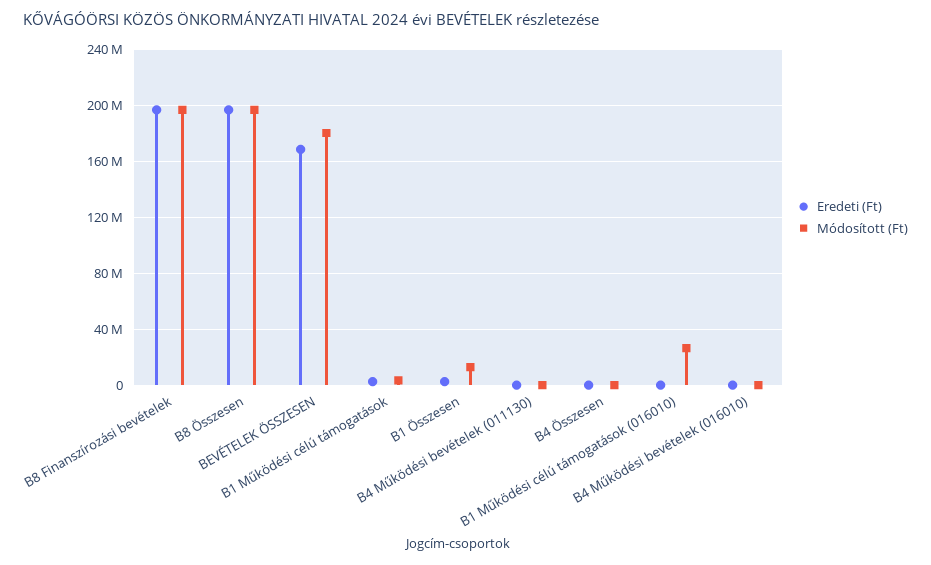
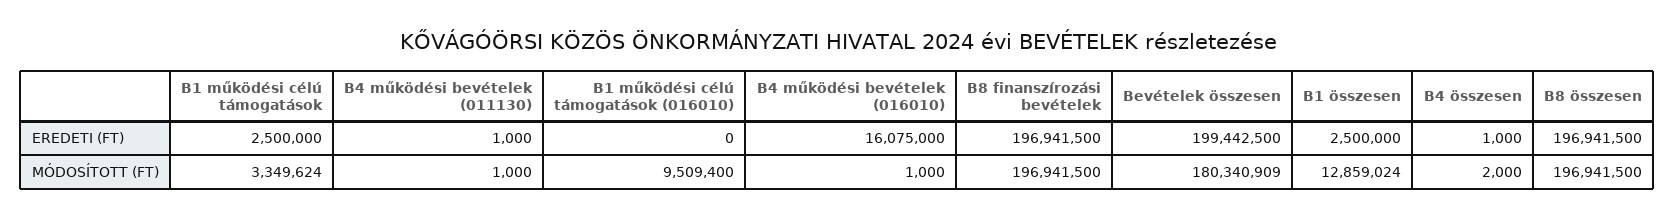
  {
    "Eredeti (Ft)": {
      "B8 Finanszírozási bevételek": 196941500,
      "B8 Összesen": 196941500,
-     "BEVÉTELEK ÖSSZESEN": 170000000,
+     "BEVÉTELEK ÖSSZESEN": 199442500,
      "B1 Működési célú támogatások": 2500000,
      "B1 Összesen": 2500000,
      "B4 Működési bevételek (011130)": 1000,
      "B4 Összesen": 1000,
      "B1 Működési célú támogatások (016010)": 0,
-     "B4 Működési bevételek (016010)": 0
+     "B4 Működési bevételek (016010)": 16075000
    },
    "Módosított (Ft)": {
      "B8 Finanszírozási bevételek": 196941500,
      "B8 Összesen": 196941500,
      "BEVÉTELEK ÖSSZESEN": 180340909,
      "B1 Működési célú támogatások": 3349624,
      "B1 Összesen": 12859024,
      "B4 Működési bevételek (011130)": 1000,
      "B4 Összesen": 2000,
-     "B1 Működési célú támogatások (016010)": 25000000,
+     "B1 Működési célú támogatások (016010)": 9509400,
      "B4 Működési bevételek (016010)": 1000
    }
  }

